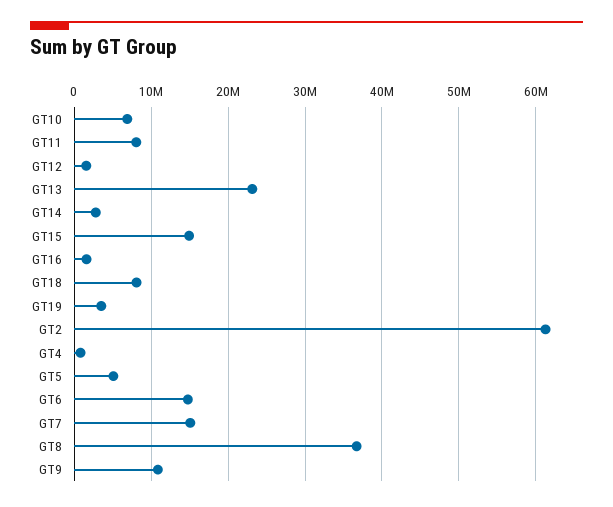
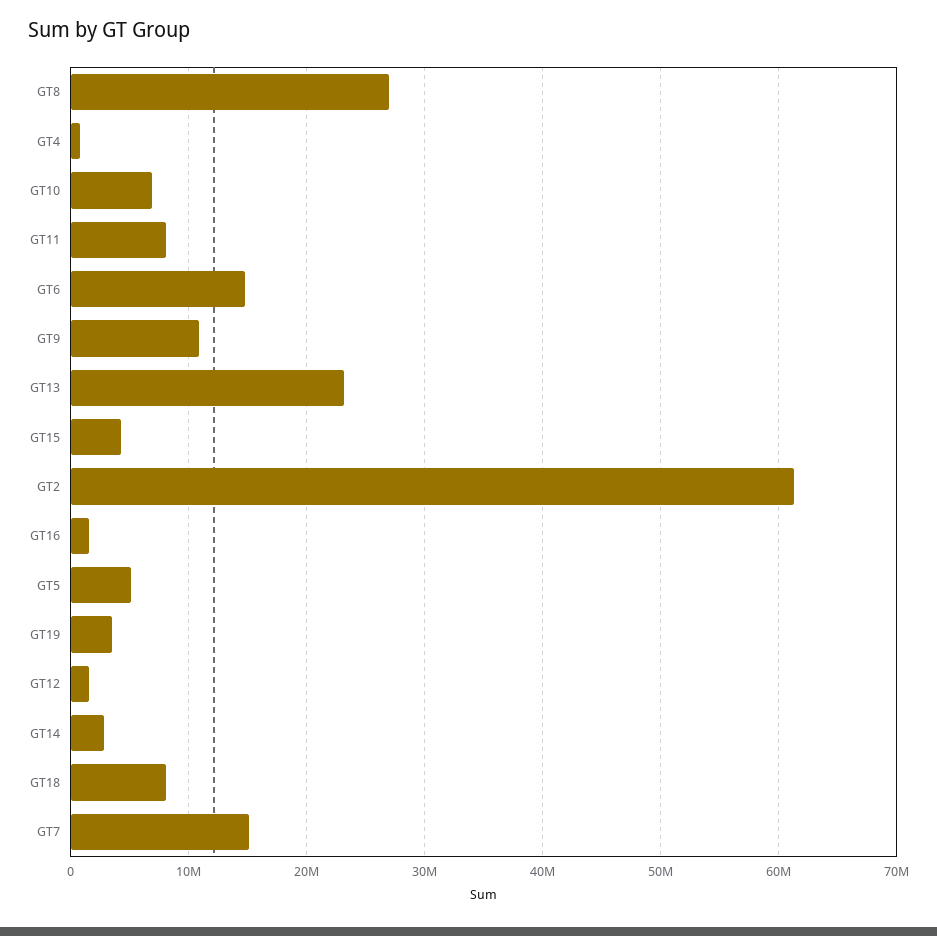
  {
    "GT10": 7000000,
    "GT11": 8000000,
    "GT12": 2000000,
    "GT13": 23000000,
    "GT14": 3000000,
-   "GT15": 15000000,
+   "GT15": 4000000,
    "GT16": 2000000,
    "GT18": 8000000,
    "GT19": 4000000,
    "GT2": 61000000,
    "GT4": 1000000,
    "GT5": 5000000,
    "GT6": 15000000,
    "GT7": 15000000,
-   "GT8": 37000000,
+   "GT8": 27000000,
    "GT9": 11000000
  }

